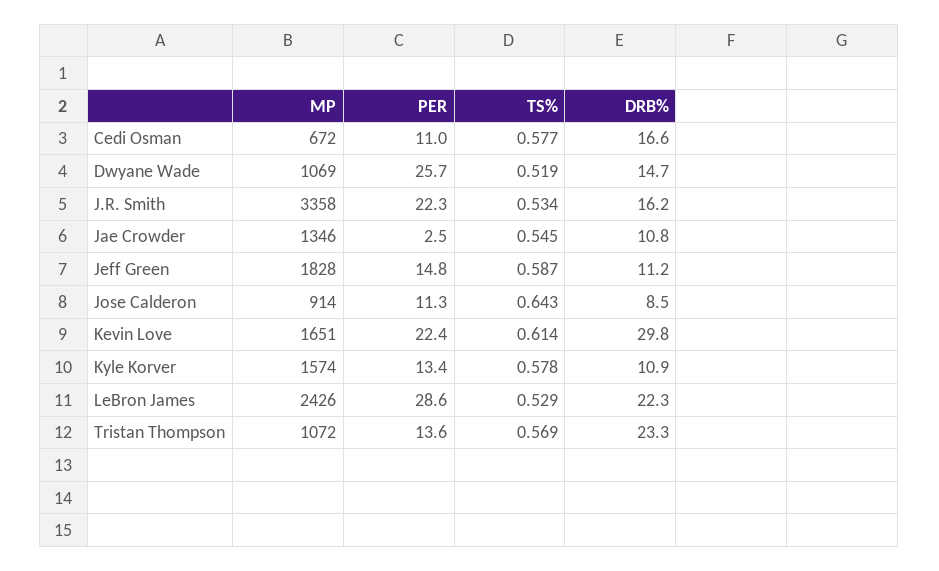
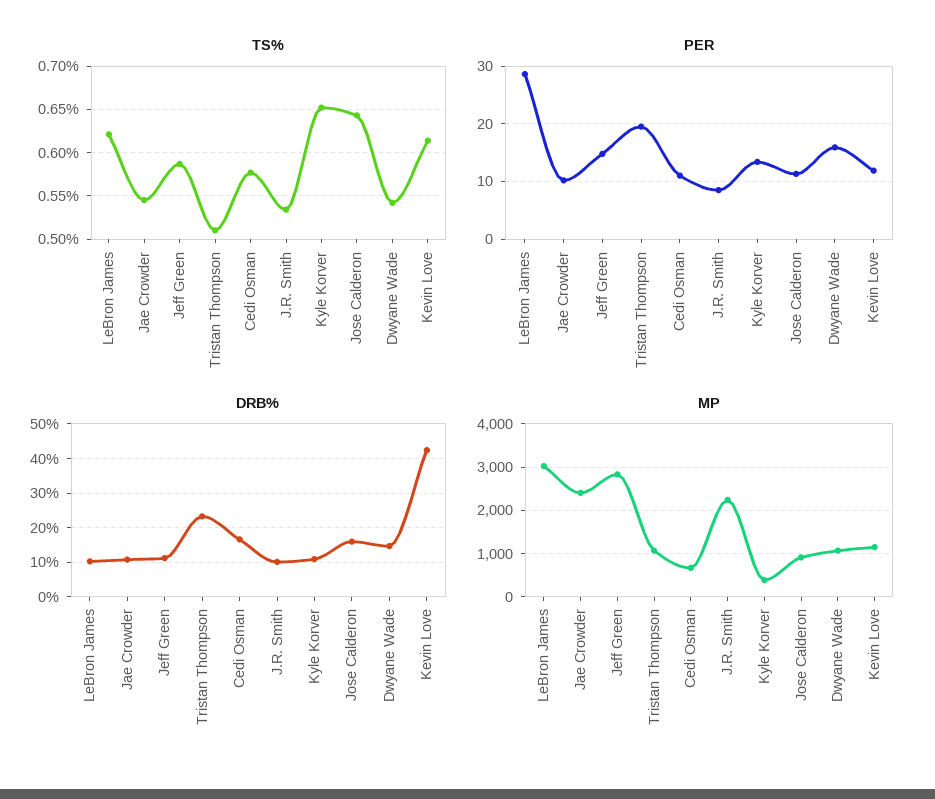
  {
    "MP": {
      "Cedi Osman": 672,
      "Dwyane Wade": 1069,
-     "J.R. Smith": 3358,
+     "J.R. Smith": 2200,
-     "Jae Crowder": 1346,
+     "Jae Crowder": 2400,
-     "Jeff Green": 1828,
+     "Jeff Green": 2800,
      "Jose Calderon": 914,
-     "Kevin Love": 1651,
+     "Kevin Love": 1200,
-     "Kyle Korver": 1574,
+     "Kyle Korver": 400,
-     "LeBron James": 2426,
+     "LeBron James": 3000,
      "Tristan Thompson": 1072
    },
    "PER": {
      "Cedi Osman": 11,
-     "Dwyane Wade": 25.7,
+     "Dwyane Wade": 16,
-     "J.R. Smith": 22.3,
+     "J.R. Smith": 8,
-     "Jae Crowder": 2.5,
+     "Jae Crowder": 10,
      "Jeff Green": 14.8,
      "Jose Calderon": 11.3,
-     "Kevin Love": 22.4,
+     "Kevin Love": 12,
      "Kyle Korver": 13.4,
      "LeBron James": 28.6,
-     "Tristan Thompson": 13.6
+     "Tristan Thompson": 20
    },
    "TS%": {
      "Cedi Osman": 0.577,
-     "Dwyane Wade": 0.519,
+     "Dwyane Wade": 0.54,
      "J.R. Smith": 0.534,
      "Jae Crowder": 0.545,
      "Jeff Green": 0.587,
      "Jose Calderon": 0.643,
      "Kevin Love": 0.614,
-     "Kyle Korver": 0.578,
+     "Kyle Korver": 0.65,
-     "LeBron James": 0.529,
+     "LeBron James": 0.62,
-     "Tristan Thompson": 0.569
+     "Tristan Thompson": 0.51
    },
    "DRB%": {
      "Cedi Osman": 16.6,
      "Dwyane Wade": 14.7,
-     "J.R. Smith": 16.2,
+     "J.R. Smith": 10,
      "Jae Crowder": 10.8,
      "Jeff Green": 11.2,
-     "Jose Calderon": 8.5,
+     "Jose Calderon": 16,
-     "Kevin Love": 29.8,
+     "Kevin Love": 42,
      "Kyle Korver": 10.9,
-     "LeBron James": 22.3,
+     "LeBron James": 10,
      "Tristan Thompson": 23.3
    }
  }

